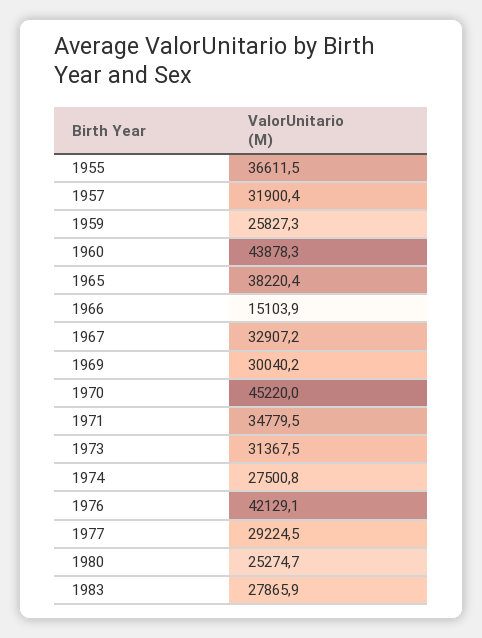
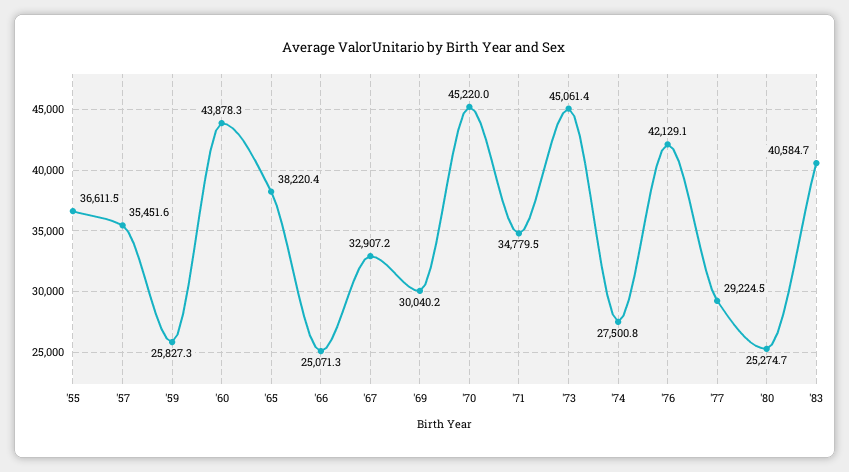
  {
    "1955": 36611.5,
-   "1957": 31900.4,
+   "1957": 35451.6,
    "1959": 25827.3,
    "1960": 43878.3,
    "1965": 38220.4,
-   "1966": 15103.9,
+   "1966": 25071.3,
    "1967": 32907.2,
    "1969": 30040.2,
    "1970": 45220,
    "1971": 34779.5,
-   "1973": 31367.5,
+   "1973": 45061.4,
    "1974": 27500.8,
    "1976": 42129.1,
    "1977": 29224.5,
    "1980": 25274.7,
-   "1983": 27865.9
+   "1983": 40584.7
  }

